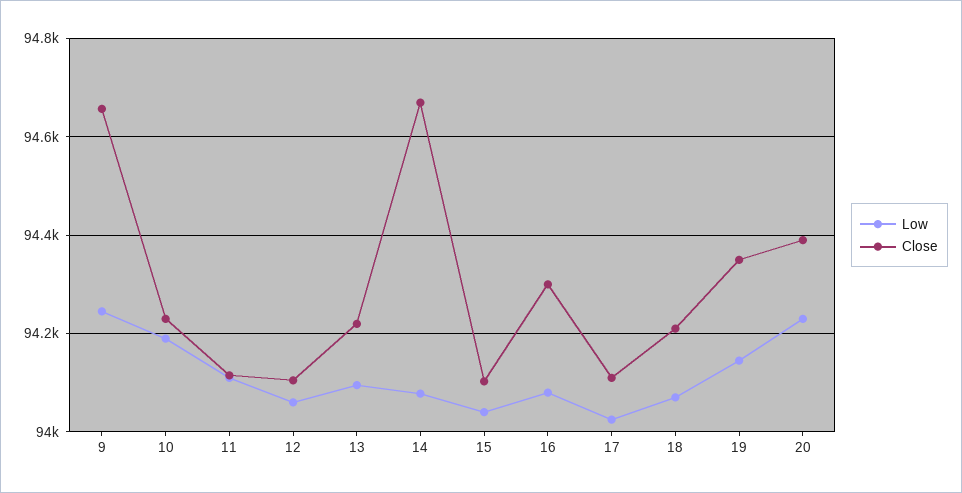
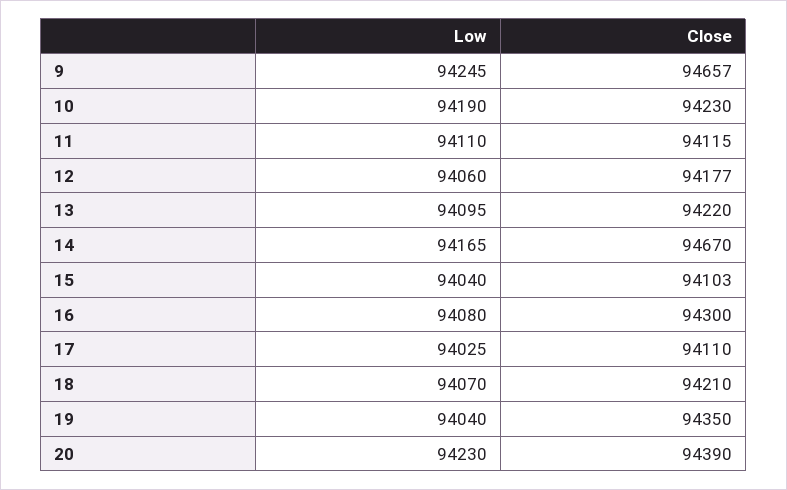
  {
    "Low": {
      "9": 94245,
      "10": 94190,
      "11": 94110,
      "12": 94060,
      "13": 94095,
-     "14": 94080,
+     "14": 94165,
      "15": 94040,
      "16": 94080,
      "17": 94025,
      "18": 94070,
-     "19": 94140,
+     "19": 94040,
      "20": 94230
    },
    "Close": {
      "9": 94657,
      "10": 94230,
      "11": 94115,
-     "12": 94100,
+     "12": 94177,
      "13": 94220,
      "14": 94670,
      "15": 94103,
      "16": 94300,
      "17": 94110,
      "18": 94210,
      "19": 94350,
      "20": 94390
    }
  }

